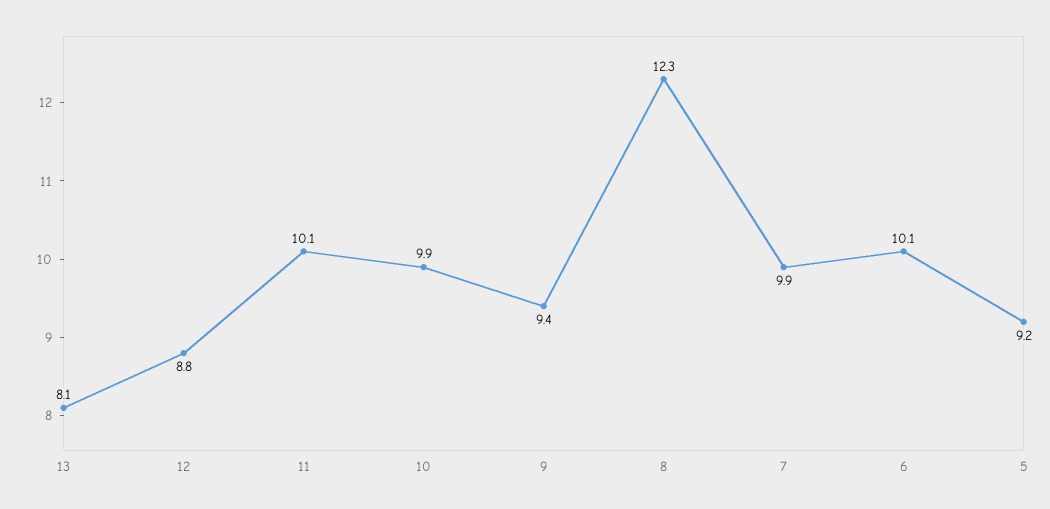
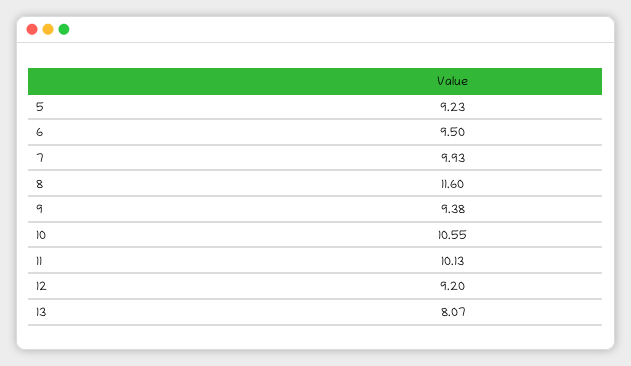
  {
    "13": 8.07,
-   "12": 8.8,
+   "12": 9.2,
    "11": 10.13,
-   "10": 9.9,
+   "10": 10.55,
    "9": 9.38,
-   "8": 12.3,
+   "8": 11.6,
    "7": 9.93,
-   "6": 10.1,
+   "6": 9.5,
    "5": 9.23
  }

